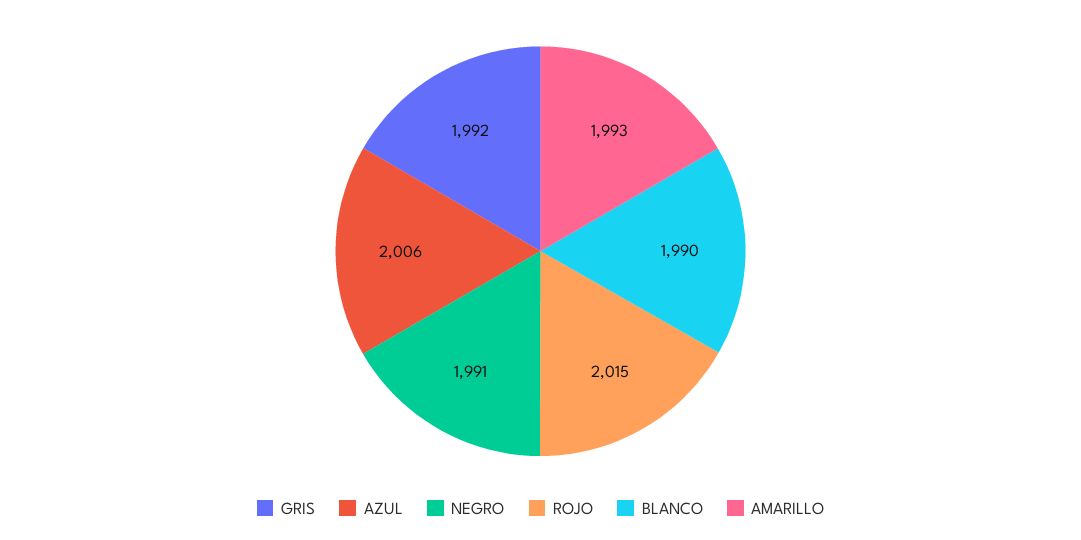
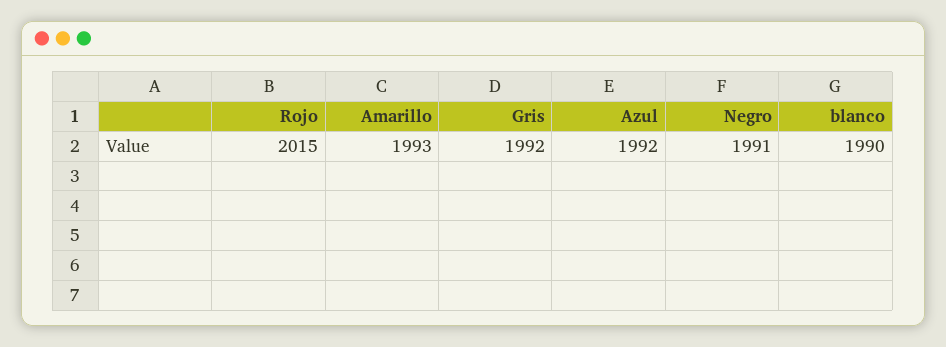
  {
    "GRIS": 1992,
-   "AZUL": 2006,
+   "AZUL": 1992,
    "NEGRO": 1991,
    "ROJO": 2015,
    "BLANCO": 1990,
    "AMARILLO": 1993
  }

